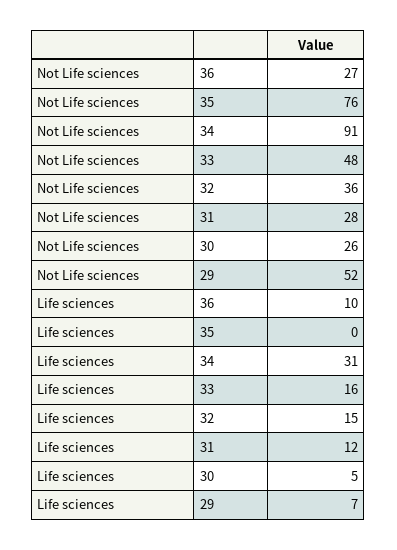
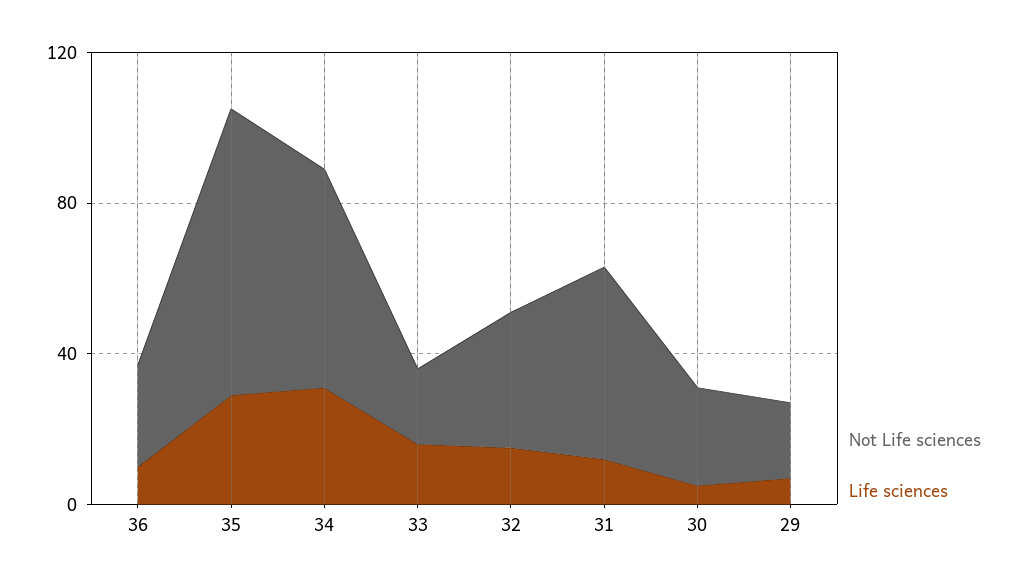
  {
    "Not Life sciences": {
      "36": 27,
      "35": 76,
-     "34": 91,
+     "34": 60,
-     "33": 48,
+     "33": 20,
      "32": 36,
-     "31": 28,
+     "31": 50,
      "30": 26,
-     "29": 52
+     "29": 20
    },
    "Life sciences": {
      "36": 10,
-     "35": 0,
+     "35": 30,
      "34": 31,
      "33": 16,
      "32": 15,
      "31": 12,
      "30": 5,
      "29": 7
    }
  }

